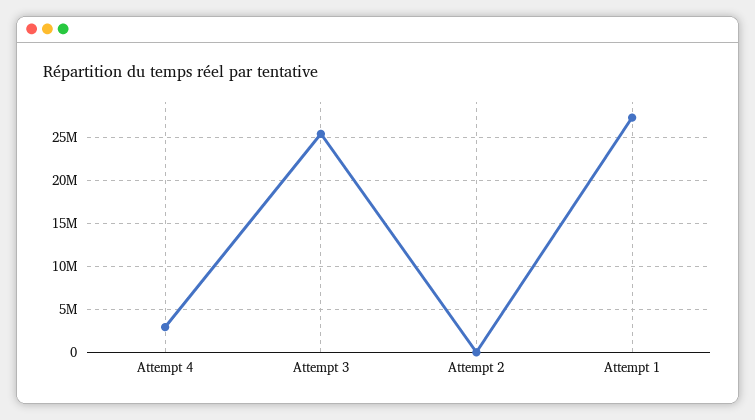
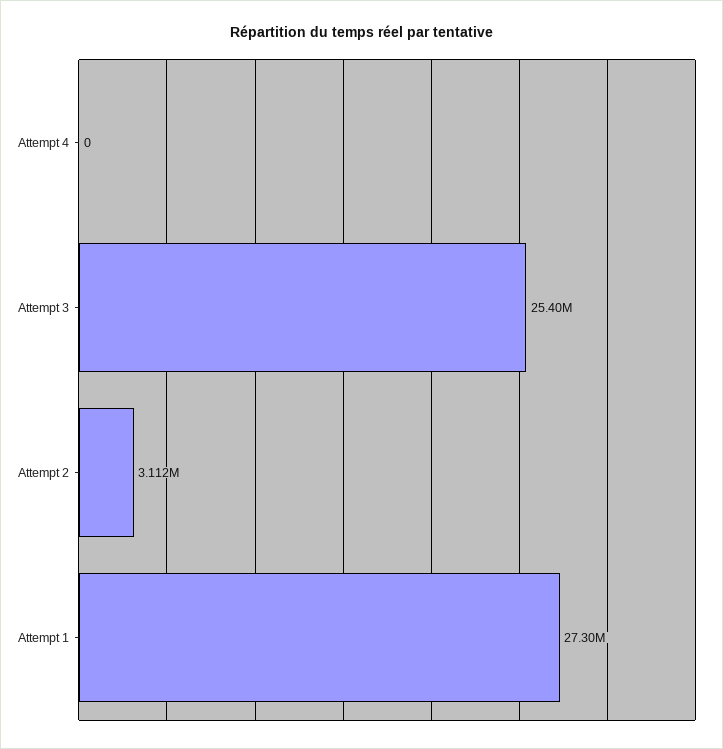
  {
-   "Attempt 4": 3000000,
+   "Attempt 4": 0,
    "Attempt 3": 25400000,
-   "Attempt 2": 0,
+   "Attempt 2": 3112000,
    "Attempt 1": 27300000
  }

